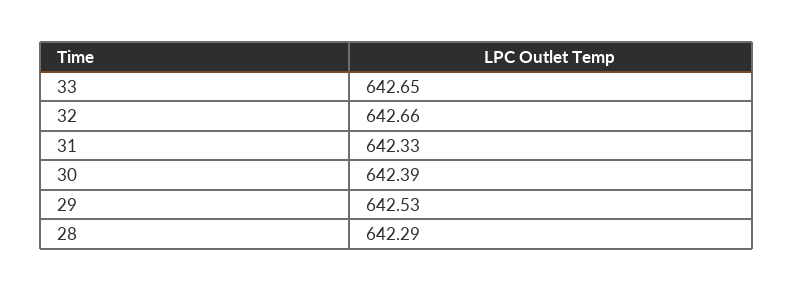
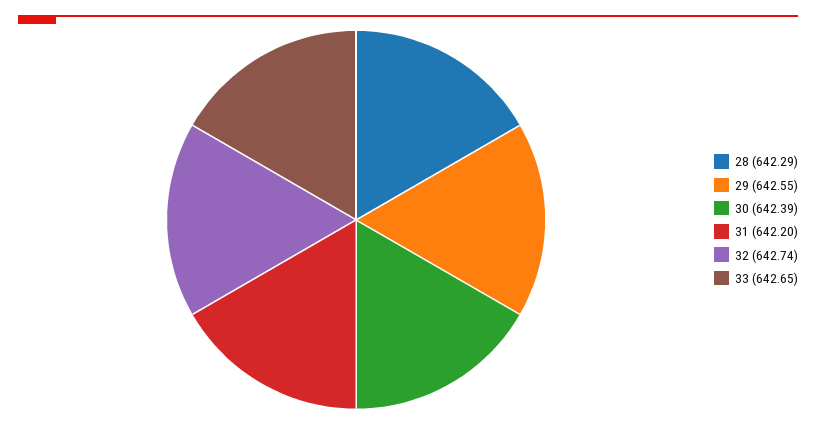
  {
    "33": 642.65,
-   "32": 642.66,
+   "32": 642.74,
-   "31": 642.33,
+   "31": 642.2,
    "30": 642.39,
-   "29": 642.53,
+   "29": 642.55,
    "28": 642.29
  }

